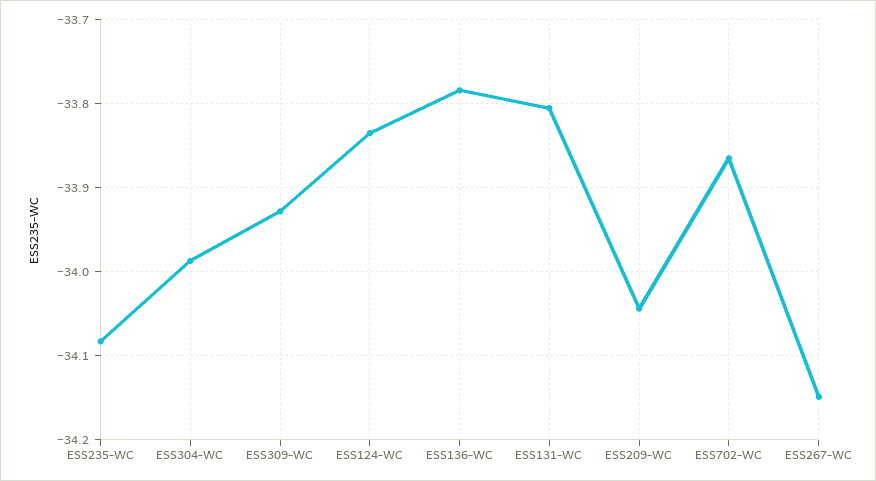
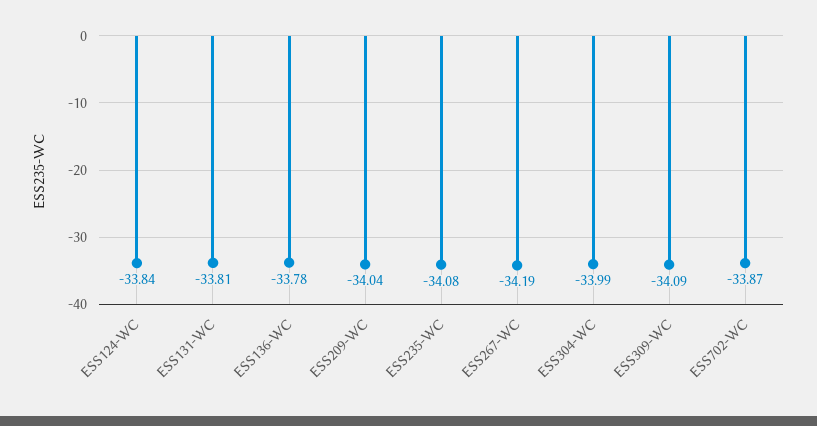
  {
    "ESS235-WC": -34.08,
    "ESS304-WC": -33.99,
-   "ESS309-WC": -33.93,
+   "ESS309-WC": -34.09,
    "ESS124-WC": -33.84,
    "ESS136-WC": -33.78,
    "ESS131-WC": -33.81,
    "ESS209-WC": -34.04,
    "ESS702-WC": -33.87,
-   "ESS267-WC": -34.15
+   "ESS267-WC": -34.19
  }

